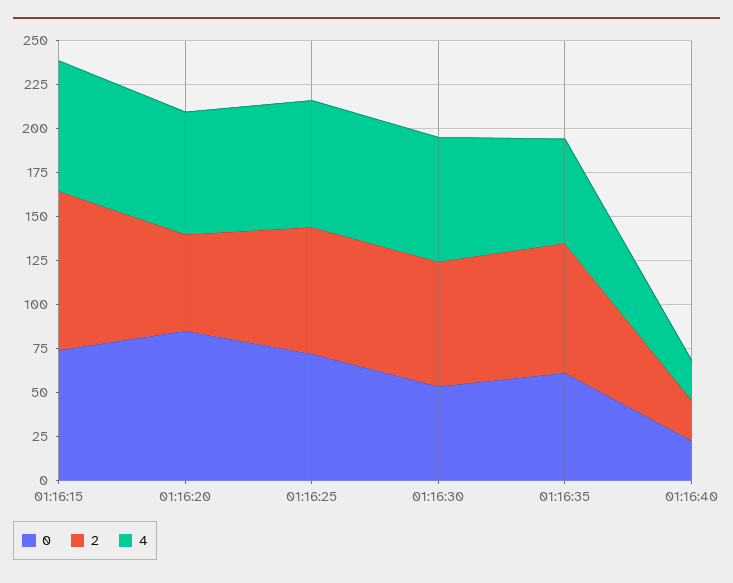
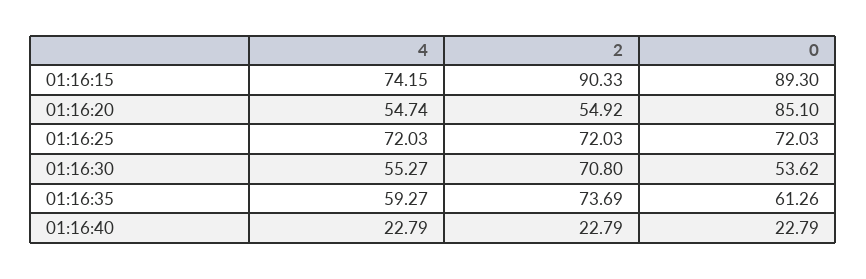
  {
    "0": {
-     "01:16:15": 75,
+     "01:16:15": 89.3,
      "01:16:20": 85.1,
      "01:16:25": 72.03,
      "01:16:30": 53.62,
      "01:16:35": 61.26,
      "01:16:40": 22.79
    },
    "2": {
      "01:16:15": 90.33,
      "01:16:20": 54.92,
      "01:16:25": 72.03,
      "01:16:30": 70.8,
      "01:16:35": 73.69,
      "01:16:40": 22.79
    },
    "4": {
      "01:16:15": 74.15,
-     "01:16:20": 70,
+     "01:16:20": 54.74,
      "01:16:25": 72.03,
-     "01:16:30": 70,
+     "01:16:30": 55.27,
      "01:16:35": 59.27,
      "01:16:40": 22.79
    }
  }

